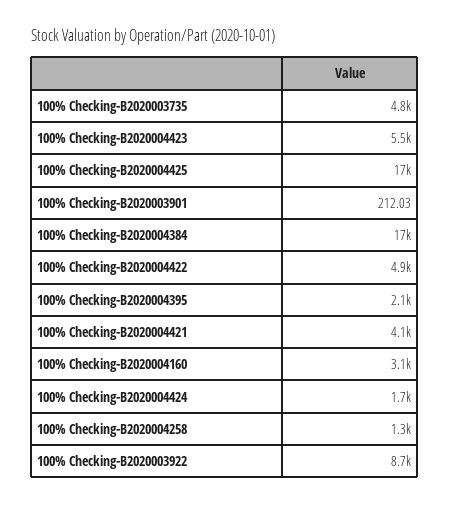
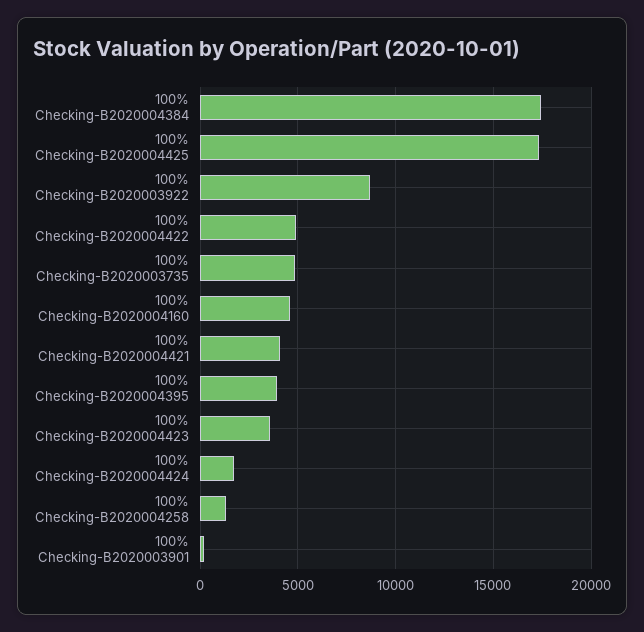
  {
    "100% Checking-B2020003735": 4800,
-   "100% Checking-B2020004423": 5500,
+   "100% Checking-B2020004423": 3500,
    "100% Checking-B2020004425": 17000,
    "100% Checking-B2020003901": 212.03,
    "100% Checking-B2020004384": 17000,
    "100% Checking-B2020004422": 4900,
-   "100% Checking-B2020004395": 2100,
+   "100% Checking-B2020004395": 4000,
    "100% Checking-B2020004421": 4100,
-   "100% Checking-B2020004160": 3100,
+   "100% Checking-B2020004160": 4500,
    "100% Checking-B2020004424": 1700,
    "100% Checking-B2020004258": 1300,
    "100% Checking-B2020003922": 8700
  }

